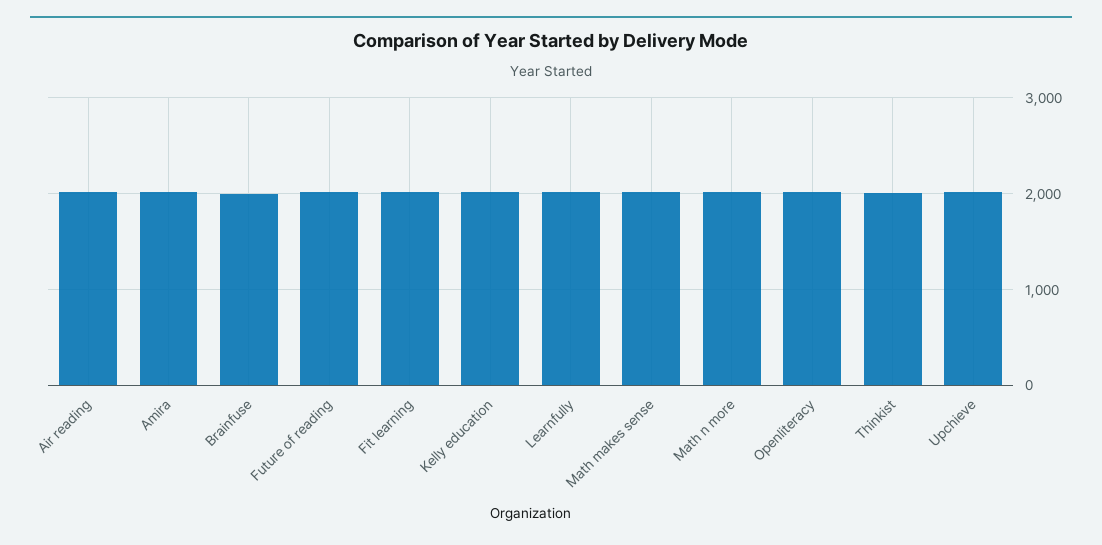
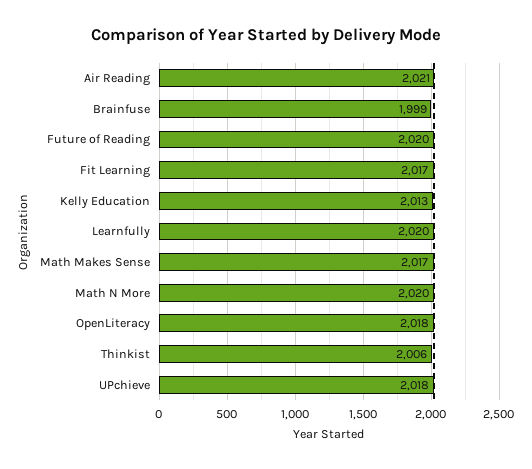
  {
    "Air reading": 2021,
-   "Amira": 2000,
    "Brainfuse": 1999,
    "Future of reading": 2020,
    "Fit learning": 2017,
    "Kelly education": 2013,
    "Learnfully": 2020,
    "Math makes sense": 2017,
    "Math n more": 2020,
    "Openliteracy": 2018,
    "Thinkist": 2006,
    "Upchieve": 2018
  }

